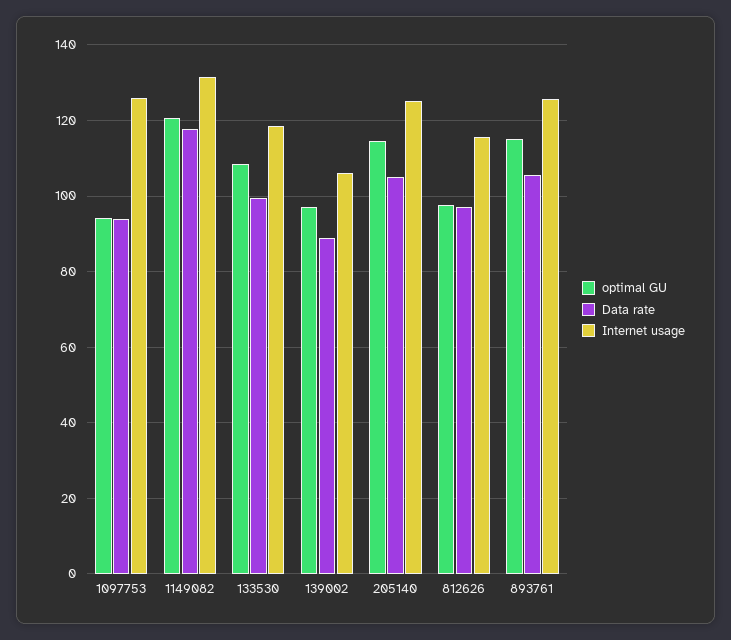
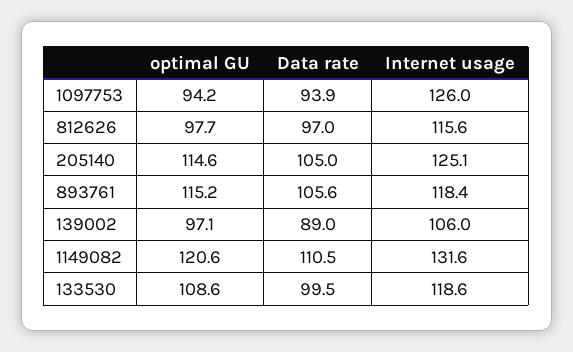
  {
    "optimal GU": {
      "1097753": 94.2,
      "1149082": 120.6,
      "133530": 108.6,
      "139002": 97.1,
      "205140": 114.6,
      "812626": 97.7,
      "893761": 115.2
    },
    "Data rate": {
      "1097753": 93.9,
-     "1149082": 118,
+     "1149082": 110.5,
      "133530": 99.5,
      "139002": 89,
      "205140": 105,
      "812626": 97,
      "893761": 105.6
    },
    "Internet usage": {
      "1097753": 126,
      "1149082": 131.6,
      "133530": 118.6,
      "139002": 106,
      "205140": 125.1,
      "812626": 115.6,
-     "893761": 126
+     "893761": 118.4
    }
  }

